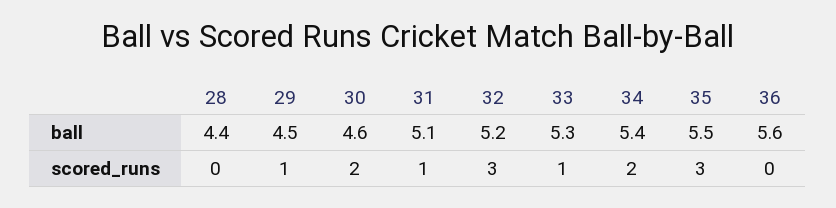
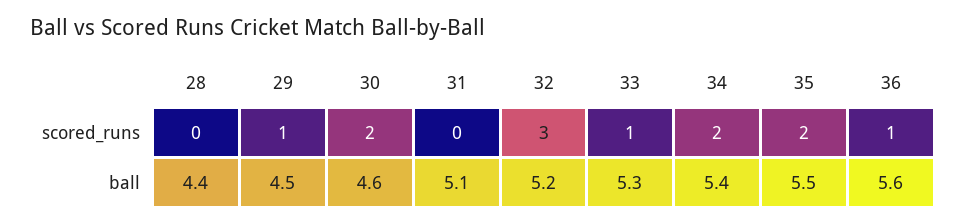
  {
    "28": {
      "ball": 4.4,
      "scored_runs": 0
    },
    "29": {
      "ball": 4.5,
      "scored_runs": 1
    },
    "30": {
      "ball": 4.6,
      "scored_runs": 2
    },
    "31": {
      "ball": 5.1,
-     "scored_runs": 1
+     "scored_runs": 0
    },
    "32": {
      "ball": 5.2,
      "scored_runs": 3
    },
    "33": {
      "ball": 5.3,
      "scored_runs": 1
    },
    "34": {
      "ball": 5.4,
      "scored_runs": 2
    },
    "35": {
      "ball": 5.5,
-     "scored_runs": 3
+     "scored_runs": 2
    },
    "36": {
      "ball": 5.6,
-     "scored_runs": 0
+     "scored_runs": 1
    }
  }

